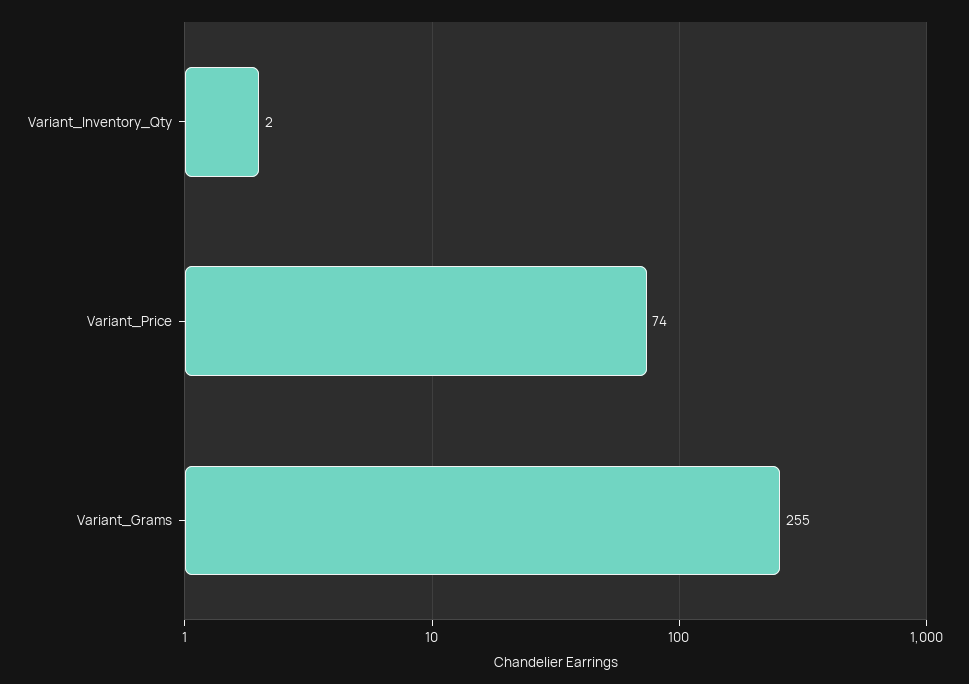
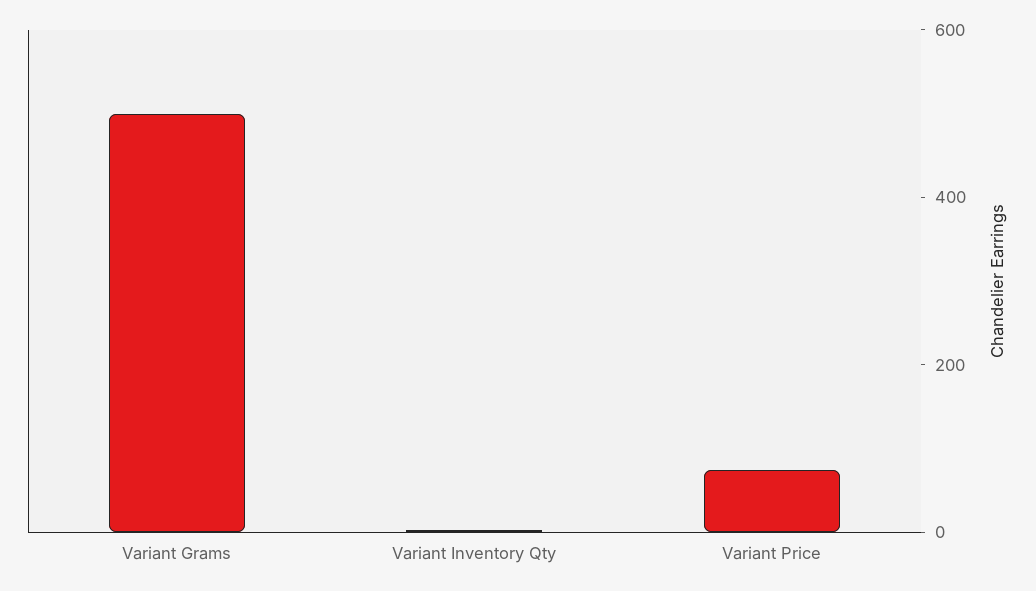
  {
    "Variant_Inventory_Qty": 2,
    "Variant_Price": 74,
-   "Variant_Grams": 255
+   "Variant_Grams": 500
  }

